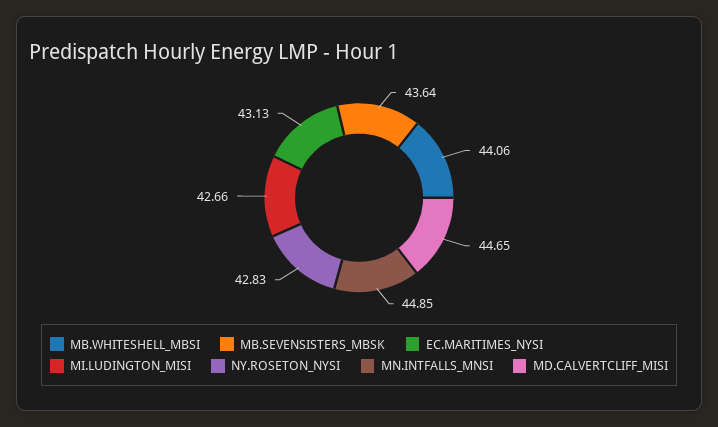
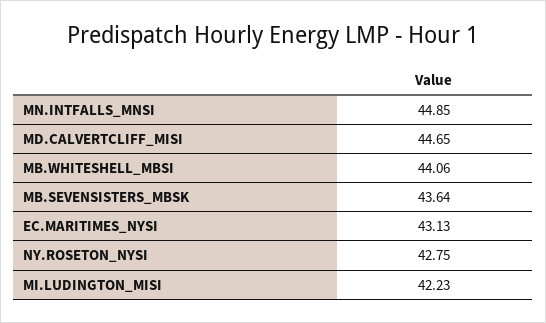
  {
    "MB.WHITESHELL_MBSI": 44.06,
    "MB.SEVENSISTERS_MBSK": 43.64,
    "EC.MARITIMES_NYSI": 43.13,
-   "MI.LUDINGTON_MISI": 42.66,
+   "MI.LUDINGTON_MISI": 42.23,
-   "NY.ROSETON_NYSI": 42.83,
+   "NY.ROSETON_NYSI": 42.75,
    "MN.INTFALLS_MNSI": 44.85,
    "MD.CALVERTCLIFF_MISI": 44.65
  }

